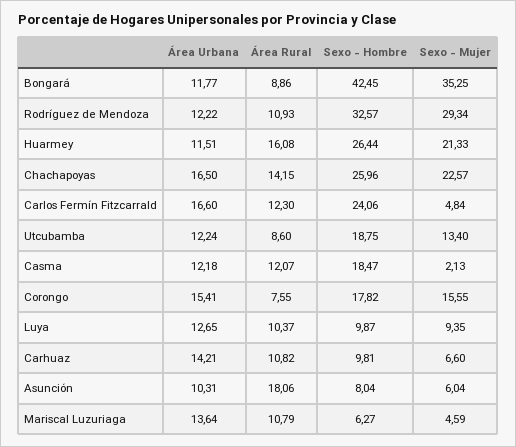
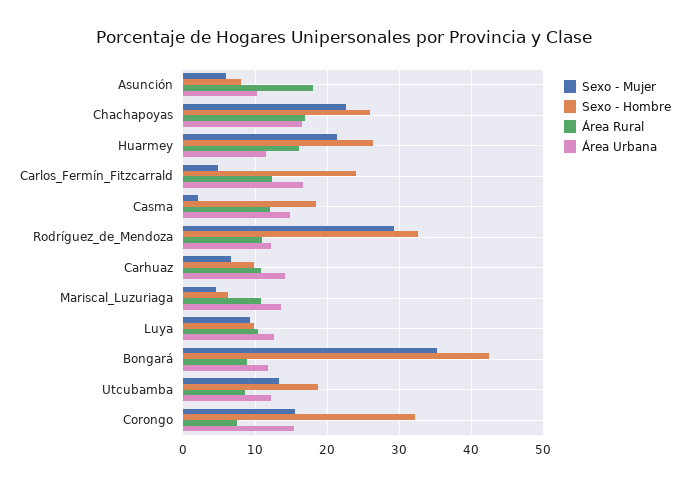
  {
    "Área Urbana": {
      "Bongará": 11.77,
      "Rodríguez de Mendoza": 12.22,
      "Huarmey": 11.51,
      "Chachapoyas": 16.5,
      "Carlos Fermín Fitzcarrald": 16.6,
      "Utcubamba": 12.24,
-     "Casma": 12.18,
+     "Casma": 15,
      "Corongo": 15.41,
      "Luya": 12.65,
      "Carhuaz": 14.21,
      "Asunción": 10.31,
      "Mariscal Luzuriaga": 13.64
    },
    "Área Rural": {
      "Bongará": 8.86,
      "Rodríguez de Mendoza": 10.93,
      "Huarmey": 16.08,
-     "Chachapoyas": 14.15,
+     "Chachapoyas": 17,
      "Carlos Fermín Fitzcarrald": 12.3,
      "Utcubamba": 8.6,
      "Casma": 12.07,
      "Corongo": 7.55,
      "Luya": 10.37,
      "Carhuaz": 10.82,
      "Asunción": 18.06,
      "Mariscal Luzuriaga": 10.79
    },
    "Sexo - Hombre": {
      "Bongará": 42.45,
      "Rodríguez de Mendoza": 32.57,
      "Huarmey": 26.44,
      "Chachapoyas": 25.96,
      "Carlos Fermín Fitzcarrald": 24.06,
      "Utcubamba": 18.75,
      "Casma": 18.47,
-     "Corongo": 17.82,
+     "Corongo": 32,
      "Luya": 9.87,
      "Carhuaz": 9.81,
      "Asunción": 8.04,
      "Mariscal Luzuriaga": 6.27
    },
    "Sexo - Mujer": {
      "Bongará": 35.25,
      "Rodríguez de Mendoza": 29.34,
      "Huarmey": 21.33,
      "Chachapoyas": 22.57,
      "Carlos Fermín Fitzcarrald": 4.84,
      "Utcubamba": 13.4,
      "Casma": 2.13,
      "Corongo": 15.55,
      "Luya": 9.35,
      "Carhuaz": 6.6,
      "Asunción": 6.04,
      "Mariscal Luzuriaga": 4.59
    }
  }

